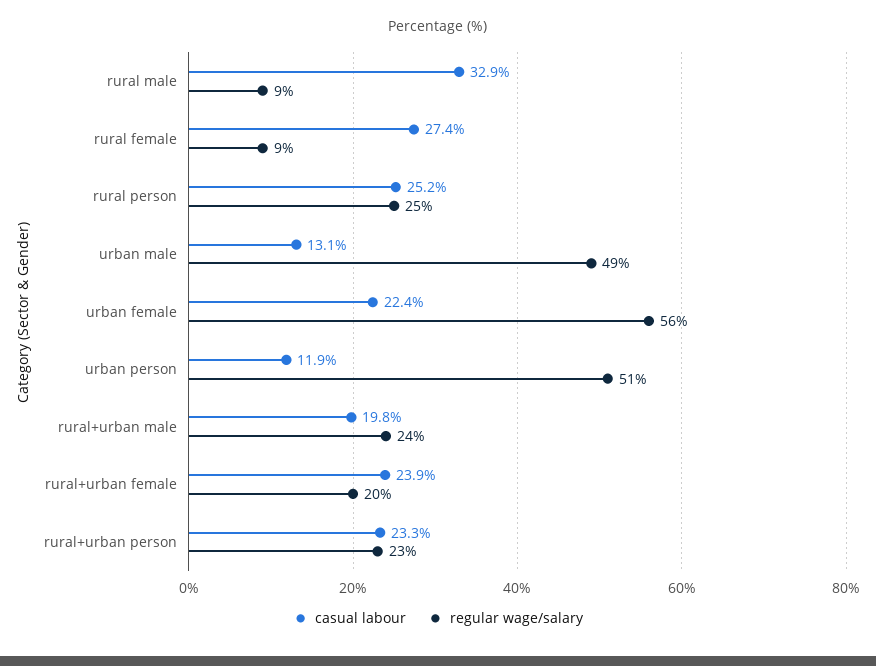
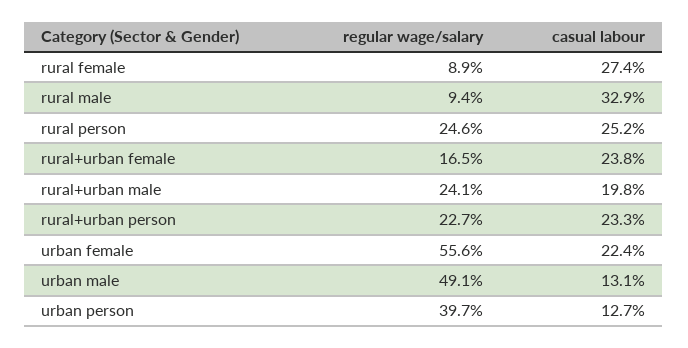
  {
    "casual labour": {
      "rural male": 32.9,
      "rural female": 27.4,
      "rural person": 25.2,
      "urban male": 13.1,
      "urban female": 22.4,
-     "urban person": 11.9,
+     "urban person": 12.7,
      "rural+urban male": 19.8,
-     "rural+urban female": 23.9,
+     "rural+urban female": 23.8,
      "rural+urban person": 23.3
    },
    "regular wage/salary": {
      "rural male": 9.4,
      "rural female": 8.9,
      "rural person": 24.6,
      "urban male": 49.1,
      "urban female": 55.6,
-     "urban person": 51,
+     "urban person": 39.7,
      "rural+urban male": 24.1,
-     "rural+urban female": 20,
+     "rural+urban female": 16.5,
      "rural+urban person": 22.7
    }
  }

